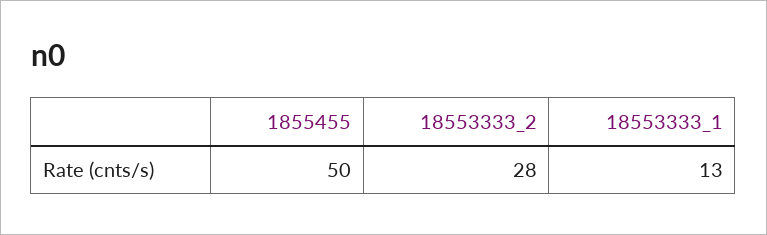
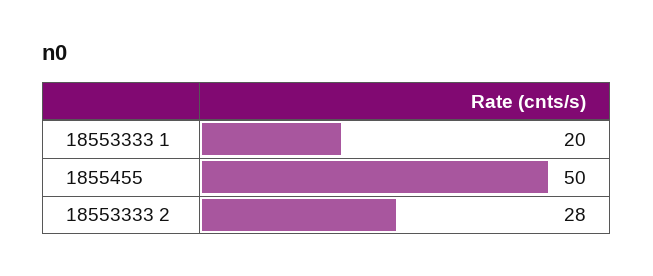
  {
    "1855455": 50,
    "18553333_2": 28,
-   "18553333_1": 13
+   "18553333_1": 20
  }

